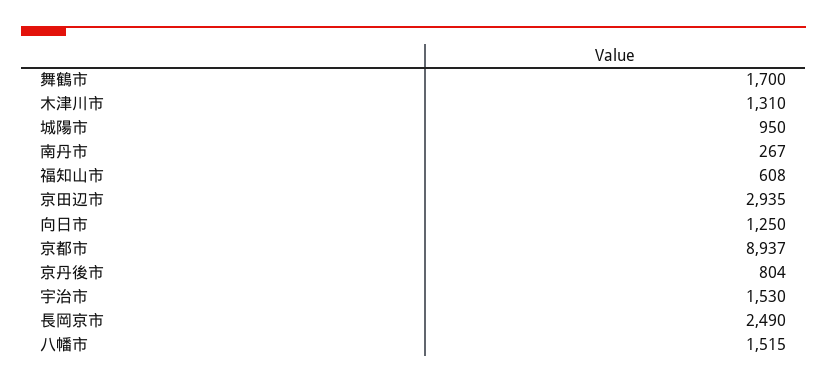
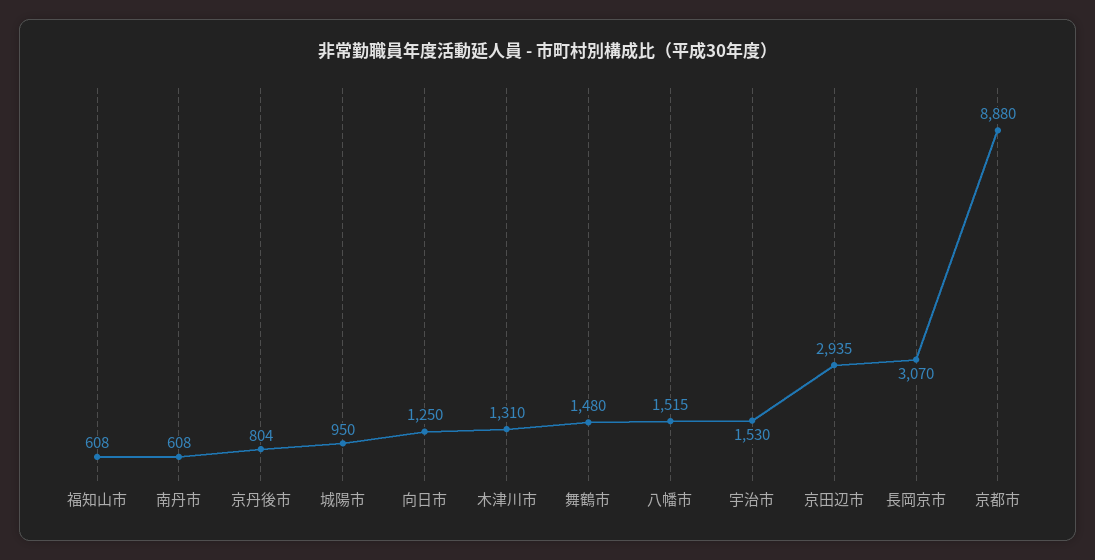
  {
-   "舞鶴市": 1700,
+   "舞鶴市": 1480,
    "木津川市": 1310,
    "城陽市": 950,
-   "南丹市": 267,
+   "南丹市": 608,
    "福知山市": 608,
    "京田辺市": 2935,
    "向日市": 1250,
-   "京都市": 8937,
+   "京都市": 8880,
    "京丹後市": 804,
    "宇治市": 1530,
-   "長岡京市": 2490,
+   "長岡京市": 3070,
    "八幡市": 1515
  }

